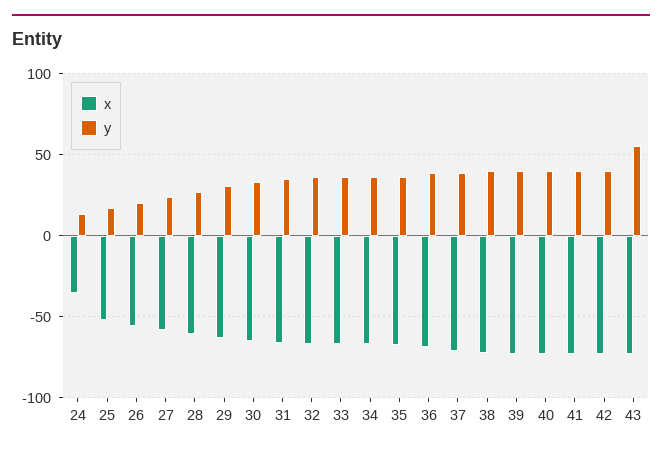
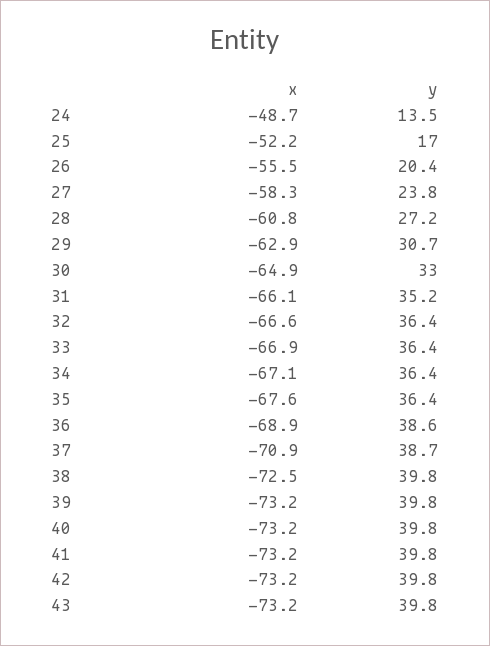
  {
    "x": {
-     "24": -35,
+     "24": -48.7,
      "25": -52.2,
      "26": -55.5,
      "27": -58.3,
      "28": -60.8,
      "29": -62.9,
      "30": -64.9,
      "31": -66.1,
      "32": -66.6,
      "33": -66.9,
      "34": -67.1,
      "35": -67.6,
      "36": -68.9,
      "37": -70.9,
      "38": -72.5,
      "39": -73.2,
      "40": -73.2,
      "41": -73.2,
      "42": -73.2,
      "43": -73.2
    },
    "y": {
      "24": 13.5,
      "25": 17,
      "26": 20.4,
      "27": 23.8,
      "28": 27.2,
      "29": 30.7,
      "30": 33,
      "31": 35.2,
      "32": 36.4,
      "33": 36.4,
      "34": 36.4,
      "35": 36.4,
      "36": 38.6,
      "37": 38.7,
      "38": 39.8,
      "39": 39.8,
      "40": 39.8,
      "41": 39.8,
      "42": 39.8,
-     "43": 55
+     "43": 39.8
    }
  }

